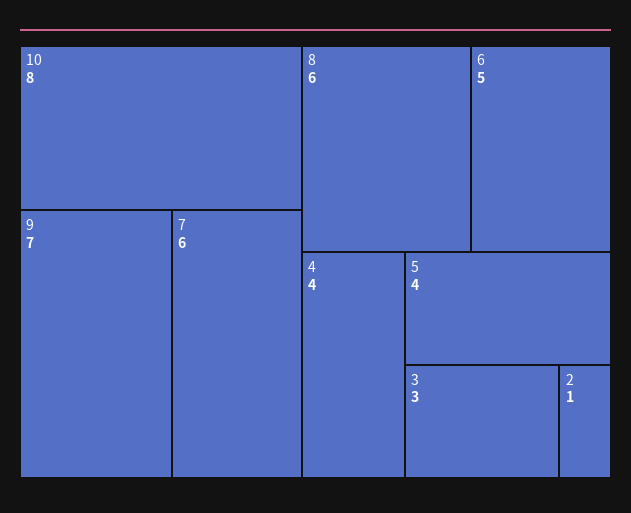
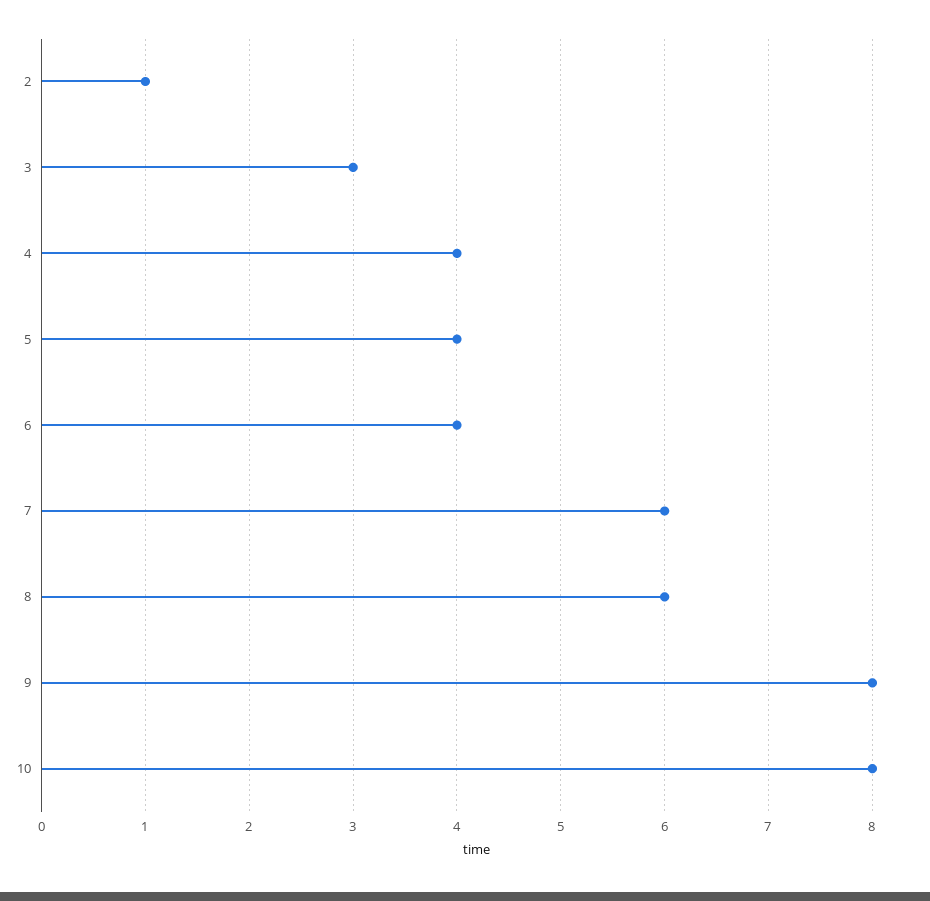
  {
    "10": 8,
-   "9": 7,
+   "9": 8,
    "7": 6,
    "8": 6,
-   "6": 5,
+   "6": 4,
    "4": 4,
    "5": 4,
    "3": 3,
    "2": 1
  }

